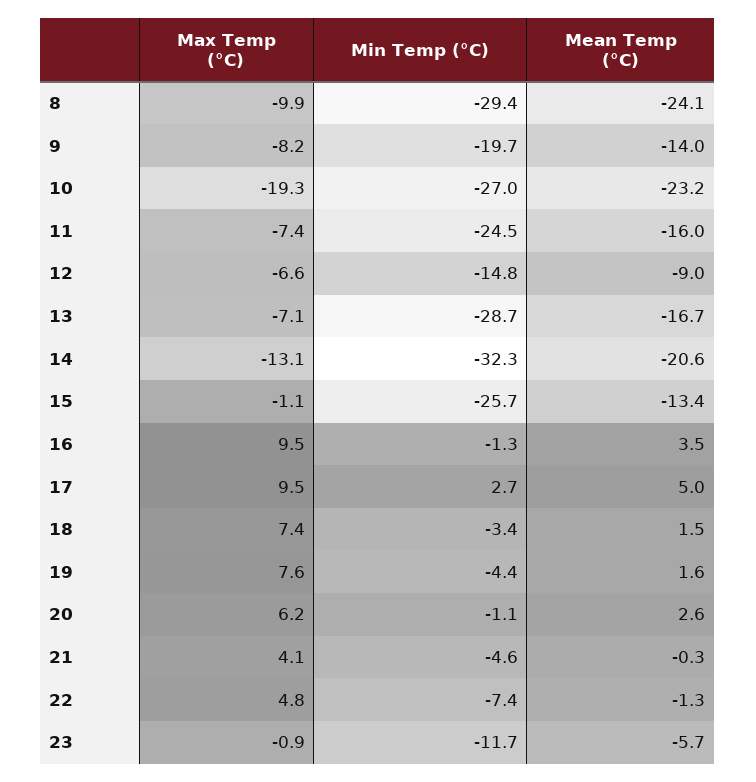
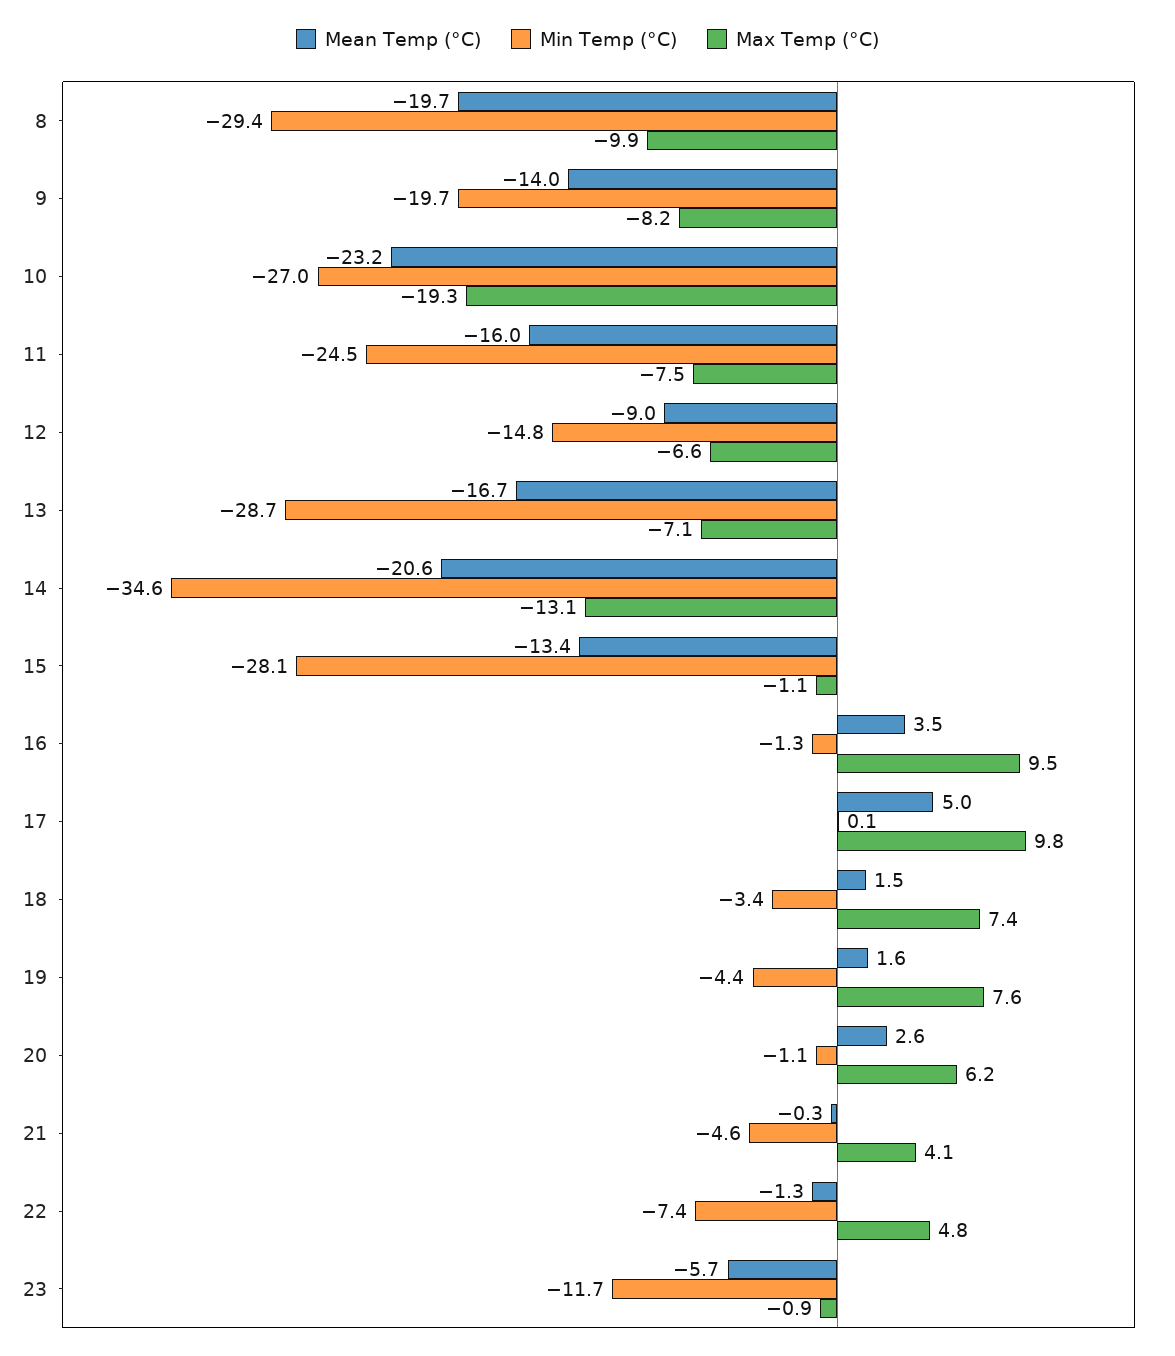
  {
    "Max Temp (°C)": {
      "8": -9.9,
      "9": -8.2,
      "10": -19.3,
-     "11": -7.4,
+     "11": -7.5,
      "12": -6.6,
      "13": -7.1,
      "14": -13.1,
      "15": -1.1,
      "16": 9.5,
-     "17": 9.5,
+     "17": 9.8,
      "18": 7.4,
      "19": 7.6,
      "20": 6.2,
      "21": 4.1,
      "22": 4.8,
      "23": -0.9
    },
    "Min Temp (°C)": {
      "8": -29.4,
      "9": -19.7,
      "10": -27,
      "11": -24.5,
      "12": -14.8,
      "13": -28.7,
-     "14": -32.3,
+     "14": -34.6,
-     "15": -25.7,
+     "15": -28.1,
      "16": -1.3,
-     "17": 2.7,
+     "17": 0.1,
      "18": -3.4,
      "19": -4.4,
      "20": -1.1,
      "21": -4.6,
      "22": -7.4,
      "23": -11.7
    },
    "Mean Temp (°C)": {
-     "8": -24.1,
+     "8": -19.7,
      "9": -14,
      "10": -23.2,
      "11": -16,
      "12": -9,
      "13": -16.7,
      "14": -20.6,
      "15": -13.4,
      "16": 3.5,
      "17": 5,
      "18": 1.5,
      "19": 1.6,
      "20": 2.6,
      "21": -0.3,
      "22": -1.3,
      "23": -5.7
    }
  }

